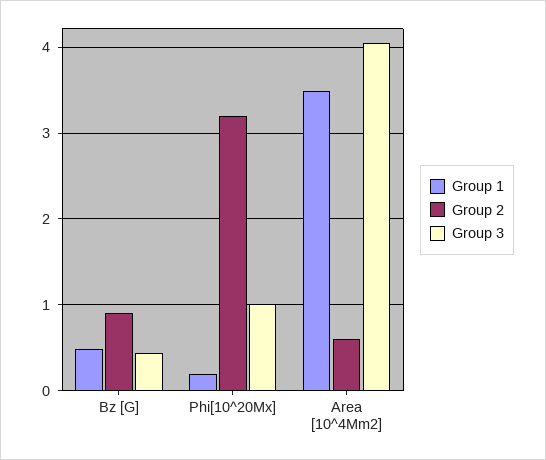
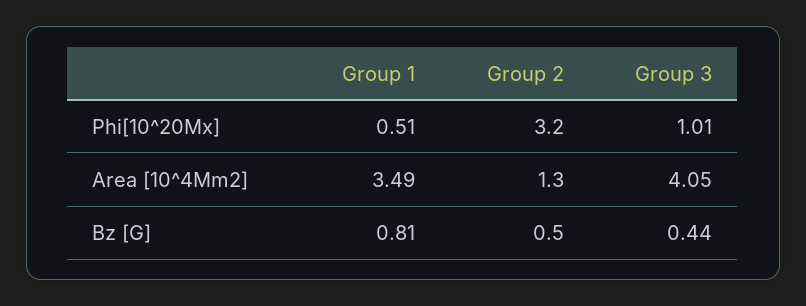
  {
    "Group 1": {
-     "Bz [G]": 0.5,
+     "Bz [G]": 0.81,
-     "Phi[10^20Mx]": 0.2,
+     "Phi[10^20Mx]": 0.51,
      "Area [10^4Mm2]": 3.49
    },
    "Group 2": {
-     "Bz [G]": 0.9,
+     "Bz [G]": 0.5,
      "Phi[10^20Mx]": 3.2,
-     "Area [10^4Mm2]": 0.6
+     "Area [10^4Mm2]": 1.3
    },
    "Group 3": {
      "Bz [G]": 0.44,
      "Phi[10^20Mx]": 1.01,
      "Area [10^4Mm2]": 4.05
    }
  }

